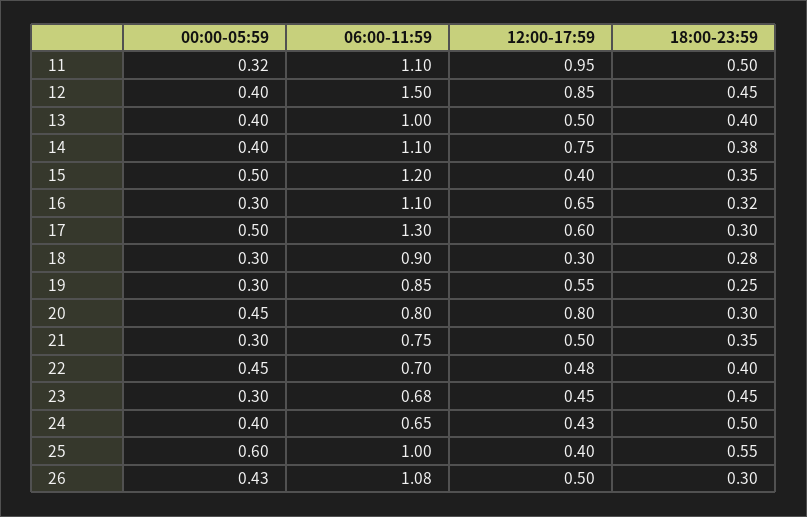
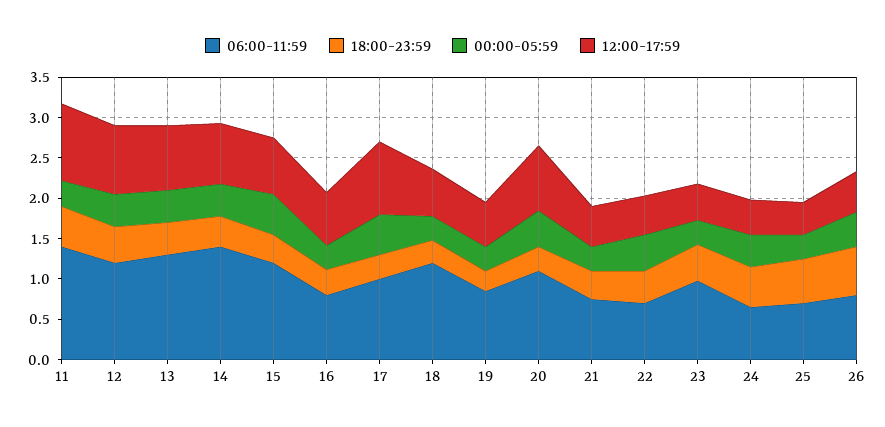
  {
    "00:00-05:59": {
      "11": 0.32,
      "12": 0.4,
      "13": 0.4,
      "14": 0.4,
      "15": 0.5,
      "16": 0.3,
      "17": 0.5,
      "18": 0.3,
      "19": 0.3,
      "20": 0.45,
      "21": 0.3,
      "22": 0.45,
      "23": 0.3,
      "24": 0.4,
-     "25": 0.6,
+     "25": 0.3,
      "26": 0.43
    },
    "06:00-11:59": {
-     "11": 1.1,
+     "11": 1.4,
-     "12": 1.5,
+     "12": 1.2,
-     "13": 1,
+     "13": 1.3,
-     "14": 1.1,
+     "14": 1.4,
      "15": 1.2,
-     "16": 1.1,
+     "16": 0.8,
-     "17": 1.3,
+     "17": 1,
-     "18": 0.9,
+     "18": 1.2,
      "19": 0.85,
-     "20": 0.8,
+     "20": 1.1,
      "21": 0.75,
      "22": 0.7,
-     "23": 0.68,
+     "23": 1,
      "24": 0.65,
-     "25": 1,
+     "25": 0.7,
-     "26": 1.08
+     "26": 0.8
    },
    "12:00-17:59": {
      "11": 0.95,
      "12": 0.85,
-     "13": 0.5,
+     "13": 0.8,
      "14": 0.75,
-     "15": 0.4,
+     "15": 0.7,
      "16": 0.65,
-     "17": 0.6,
+     "17": 0.9,
-     "18": 0.3,
+     "18": 0.6,
      "19": 0.55,
      "20": 0.8,
      "21": 0.5,
      "22": 0.48,
      "23": 0.45,
      "24": 0.43,
      "25": 0.4,
      "26": 0.5
    },
    "18:00-23:59": {
      "11": 0.5,
      "12": 0.45,
      "13": 0.4,
      "14": 0.38,
      "15": 0.35,
      "16": 0.32,
      "17": 0.3,
      "18": 0.28,
      "19": 0.25,
      "20": 0.3,
      "21": 0.35,
      "22": 0.4,
      "23": 0.45,
      "24": 0.5,
      "25": 0.55,
-     "26": 0.3
+     "26": 0.6
    }
  }

